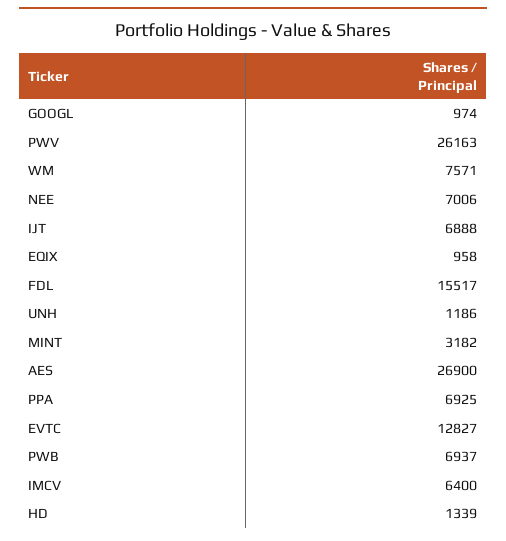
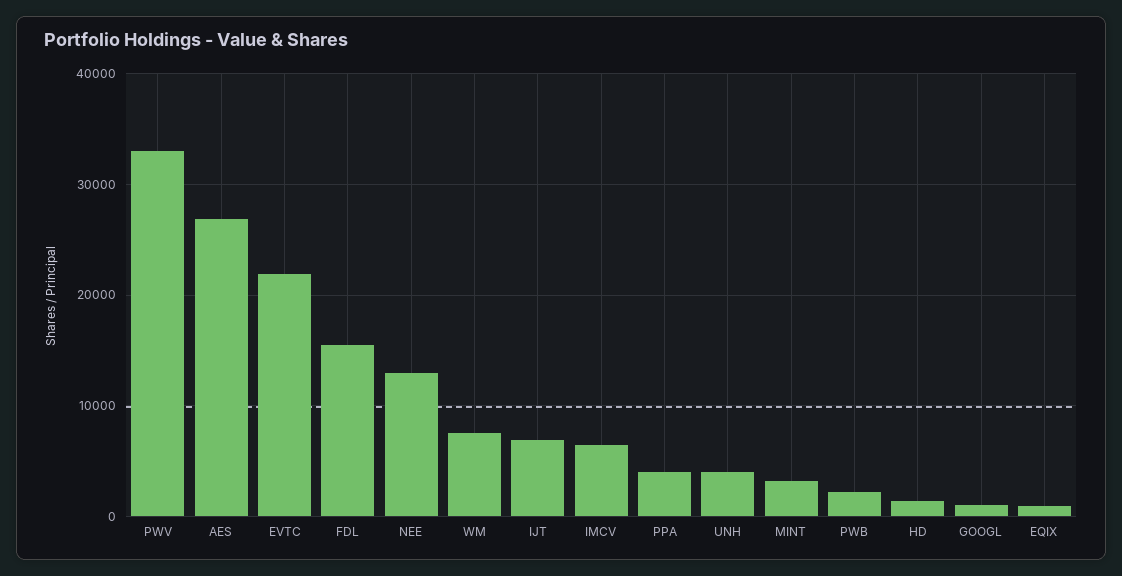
  {
    "GOOGL": 974,
-   "PWV": 26163,
+   "PWV": 33000,
    "WM": 7571,
-   "NEE": 7006,
+   "NEE": 13000,
    "IJT": 6888,
    "EQIX": 958,
    "FDL": 15517,
-   "UNH": 1186,
+   "UNH": 4000,
    "MINT": 3182,
    "AES": 26900,
-   "PPA": 6925,
+   "PPA": 4000,
-   "EVTC": 12827,
+   "EVTC": 22000,
-   "PWB": 6937,
+   "PWB": 2000,
    "IMCV": 6400,
    "HD": 1339
  }

